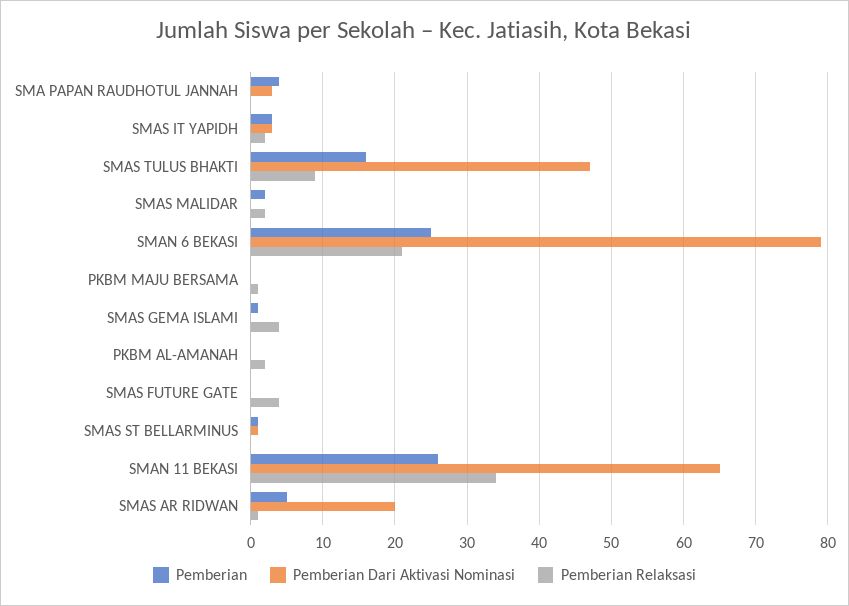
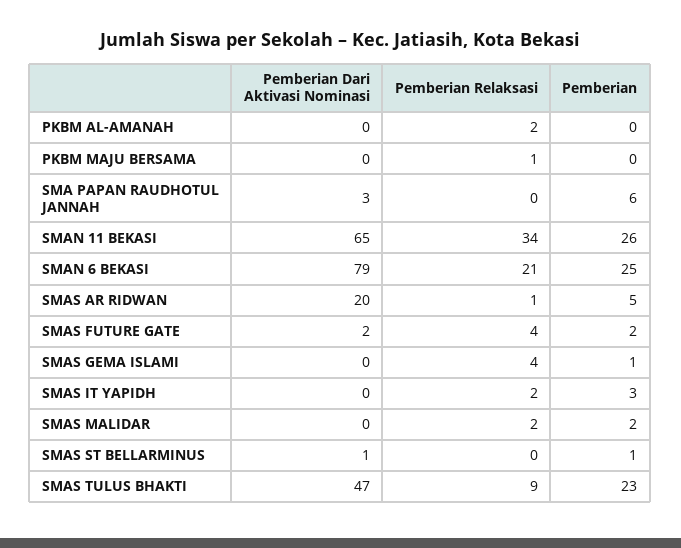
  {
    "Pemberian": {
-     "SMA PAPAN RAUDHOTUL JANNAH": 4,
+     "SMA PAPAN RAUDHOTUL JANNAH": 6,
      "SMAS IT YAPIDH": 3,
-     "SMAS TULUS BHAKTI": 16,
+     "SMAS TULUS BHAKTI": 23,
      "SMAS MALIDAR": 2,
      "SMAN 6 BEKASI": 25,
      "PKBM MAJU BERSAMA": 0,
      "SMAS GEMA ISLAMI": 1,
      "PKBM AL-AMANAH": 0,
-     "SMAS FUTURE GATE": 0,
+     "SMAS FUTURE GATE": 2,
      "SMAS ST BELLARMINUS": 1,
      "SMAN 11 BEKASI": 26,
      "SMAS AR RIDWAN": 5
    },
    "Pemberian Dari Aktivasi Nominasi": {
      "SMA PAPAN RAUDHOTUL JANNAH": 3,
-     "SMAS IT YAPIDH": 3,
+     "SMAS IT YAPIDH": 0,
      "SMAS TULUS BHAKTI": 47,
      "SMAS MALIDAR": 0,
      "SMAN 6 BEKASI": 79,
      "PKBM MAJU BERSAMA": 0,
      "SMAS GEMA ISLAMI": 0,
      "PKBM AL-AMANAH": 0,
-     "SMAS FUTURE GATE": 0,
+     "SMAS FUTURE GATE": 2,
      "SMAS ST BELLARMINUS": 1,
      "SMAN 11 BEKASI": 65,
      "SMAS AR RIDWAN": 20
    },
    "Pemberian Relaksasi": {
      "SMA PAPAN RAUDHOTUL JANNAH": 0,
      "SMAS IT YAPIDH": 2,
      "SMAS TULUS BHAKTI": 9,
      "SMAS MALIDAR": 2,
      "SMAN 6 BEKASI": 21,
      "PKBM MAJU BERSAMA": 1,
      "SMAS GEMA ISLAMI": 4,
      "PKBM AL-AMANAH": 2,
      "SMAS FUTURE GATE": 4,
      "SMAS ST BELLARMINUS": 0,
      "SMAN 11 BEKASI": 34,
      "SMAS AR RIDWAN": 1
    }
  }

